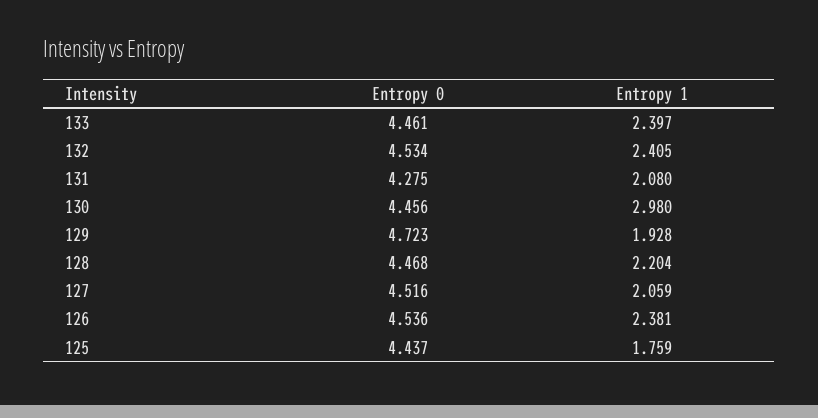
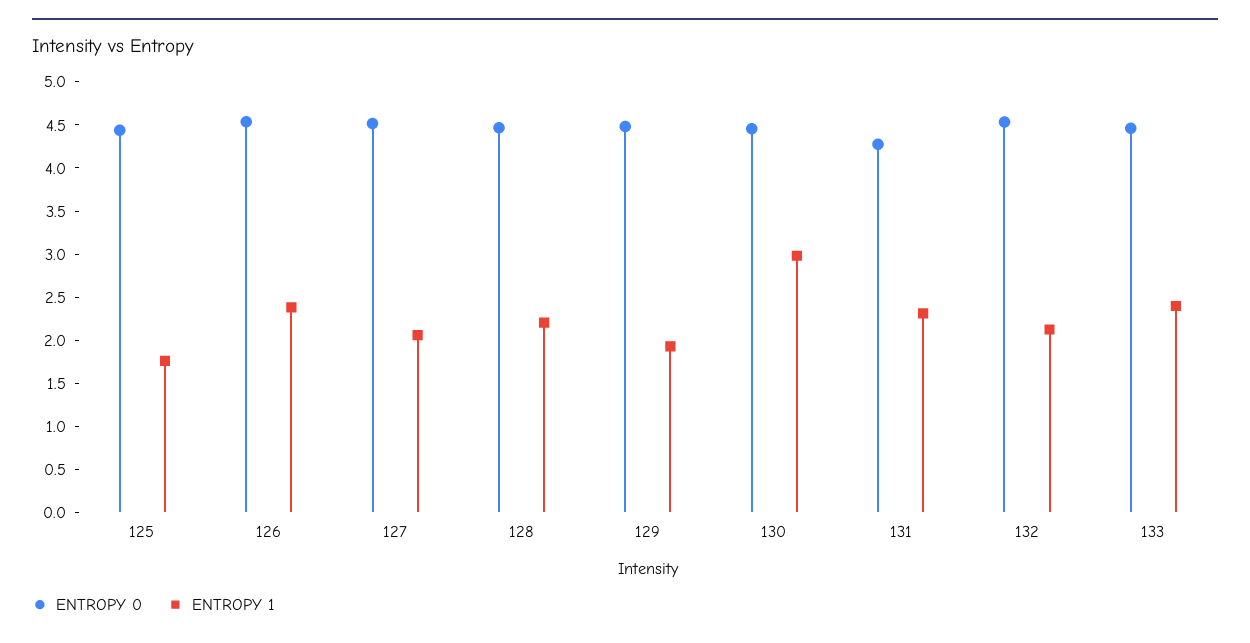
  {
    "Entropy 0": {
      "133": 4.461,
      "132": 4.534,
      "131": 4.275,
      "130": 4.456,
-     "129": 4.723,
+     "129": 4.5,
      "128": 4.468,
      "127": 4.516,
      "126": 4.536,
      "125": 4.437
    },
    "Entropy 1": {
      "133": 2.397,
-     "132": 2.405,
+     "132": 2.1,
-     "131": 2.08,
+     "131": 2.3,
      "130": 2.98,
      "129": 1.928,
      "128": 2.204,
      "127": 2.059,
      "126": 2.381,
      "125": 1.759
    }
  }

